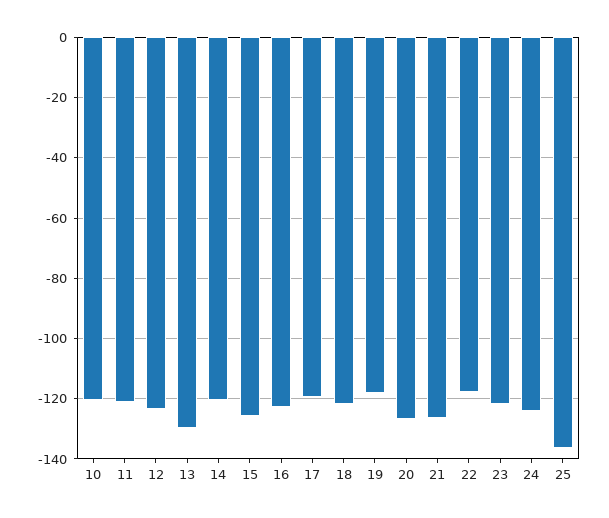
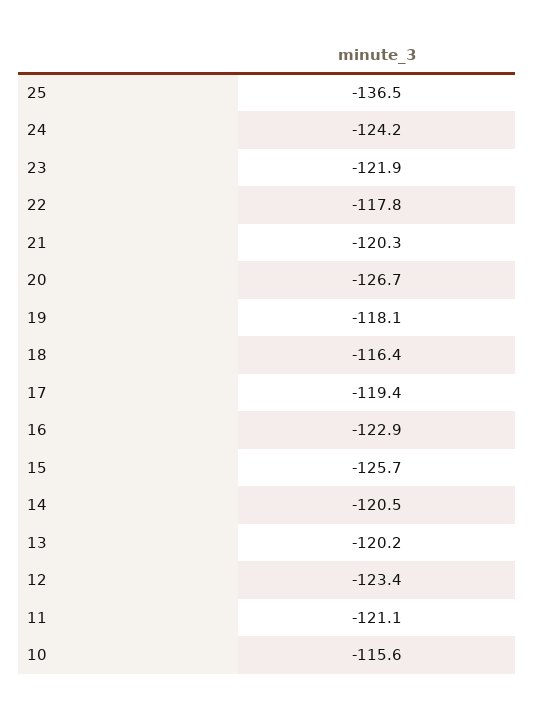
  {
-   "10": -120,
+   "10": -115.6,
    "11": -121.1,
    "12": -123.4,
-   "13": -130,
+   "13": -120.2,
    "14": -120.5,
    "15": -125.7,
    "16": -122.9,
    "17": -119.4,
-   "18": -122,
+   "18": -116.4,
    "19": -118.1,
    "20": -126.7,
-   "21": -126,
+   "21": -120.3,
    "22": -117.8,
    "23": -121.9,
    "24": -124.2,
    "25": -136.5
  }

